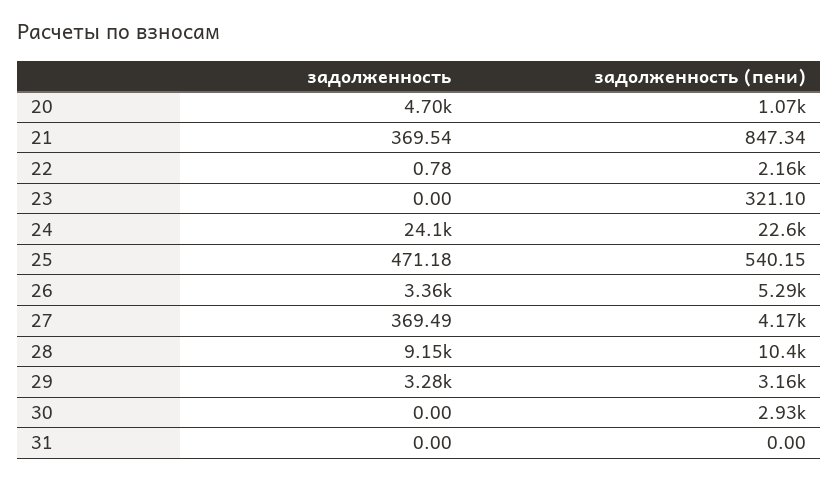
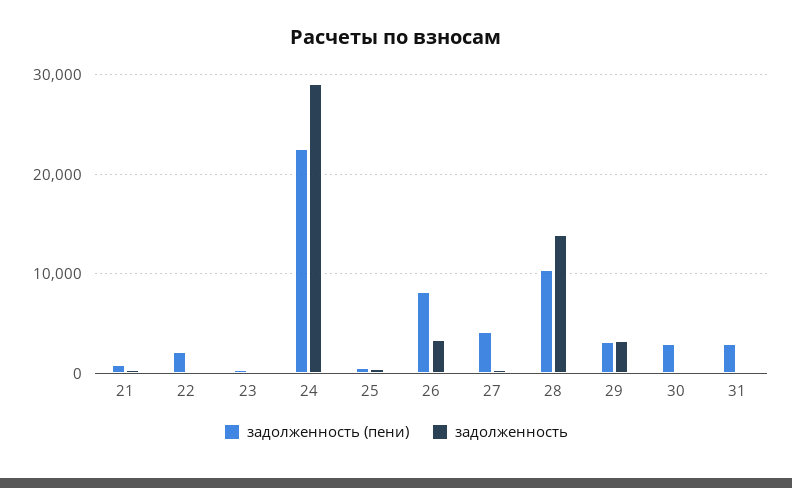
  {
    "задолженность": {
-     "20": 4700,
      "21": 369.54,
      "22": 0.78,
      "23": 0,
-     "24": 24100,
+     "24": 29000,
      "25": 471.18,
      "26": 3360,
      "27": 369.49,
-     "28": 9150,
+     "28": 14000,
      "29": 3280,
      "30": 0,
      "31": 0
    },
    "задолженность (пени)": {
-     "20": 1070,
      "21": 847.34,
      "22": 2160,
      "23": 321.1,
      "24": 22600,
      "25": 540.15,
-     "26": 5290,
+     "26": 8000,
      "27": 4170,
      "28": 10400,
      "29": 3160,
      "30": 2930,
-     "31": 0
+     "31": 3000
    }
  }

